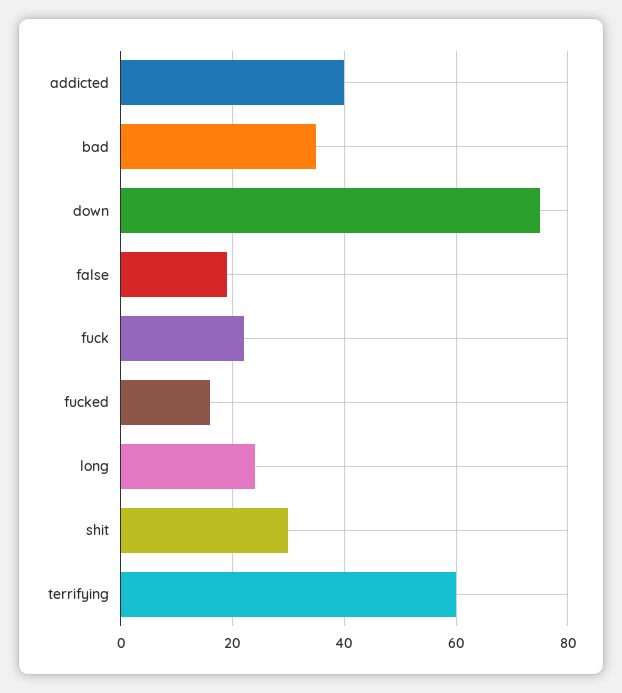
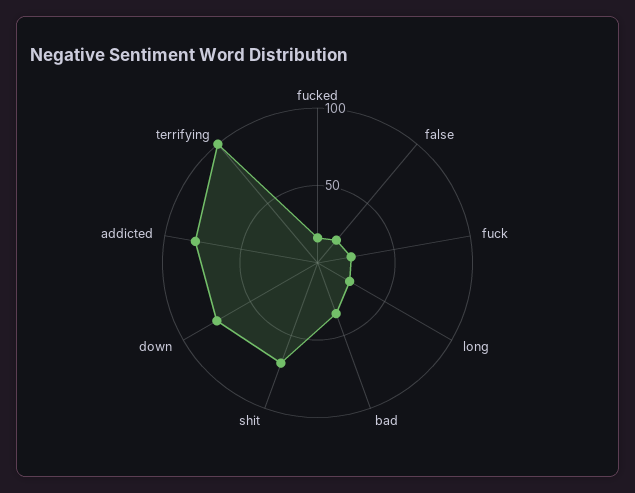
  {
-   "addicted": 40,
+   "addicted": 80,
    "bad": 35,
    "down": 75,
    "false": 20,
    "fuck": 20,
    "fucked": 15,
    "long": 25,
-   "shit": 30,
+   "shit": 70,
-   "terrifying": 60
+   "terrifying": 100
  }

